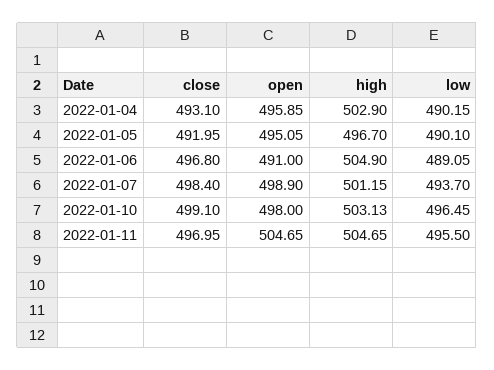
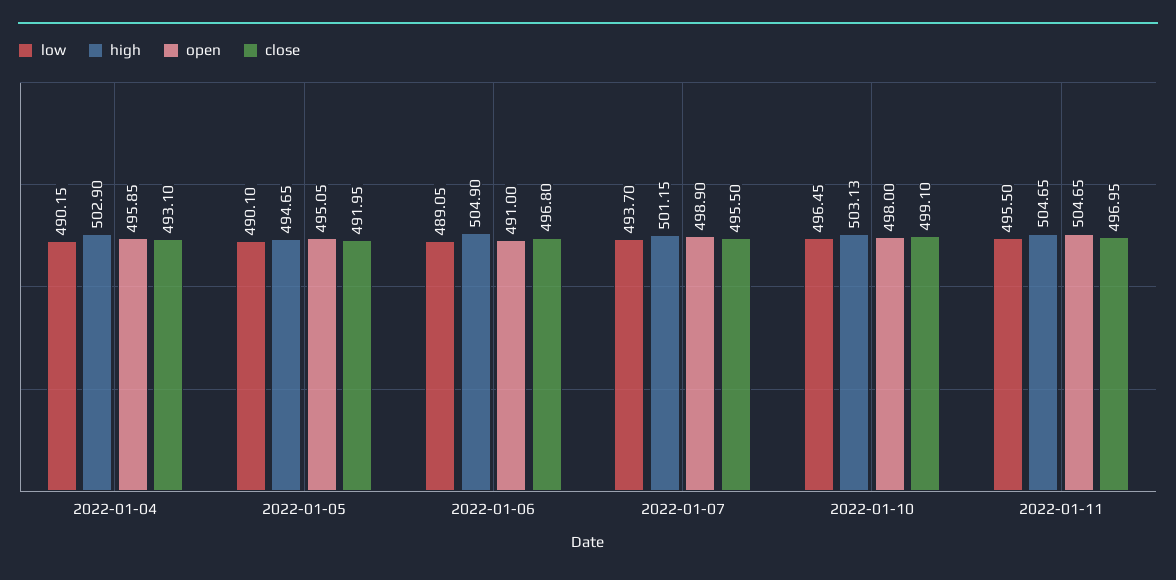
  {
    "close": {
      "2022-01-04": 493.1,
      "2022-01-05": 491.95,
      "2022-01-06": 496.8,
-     "2022-01-07": 498.4,
+     "2022-01-07": 495.5,
      "2022-01-10": 499.1,
      "2022-01-11": 496.95
    },
    "open": {
      "2022-01-04": 495.85,
      "2022-01-05": 495.05,
      "2022-01-06": 491,
      "2022-01-07": 498.9,
      "2022-01-10": 498,
      "2022-01-11": 504.65
    },
    "high": {
      "2022-01-04": 502.9,
-     "2022-01-05": 496.7,
+     "2022-01-05": 494.65,
      "2022-01-06": 504.9,
      "2022-01-07": 501.15,
      "2022-01-10": 503.13,
      "2022-01-11": 504.65
    },
    "low": {
      "2022-01-04": 490.15,
      "2022-01-05": 490.1,
      "2022-01-06": 489.05,
      "2022-01-07": 493.7,
      "2022-01-10": 496.45,
      "2022-01-11": 495.5
    }
  }

